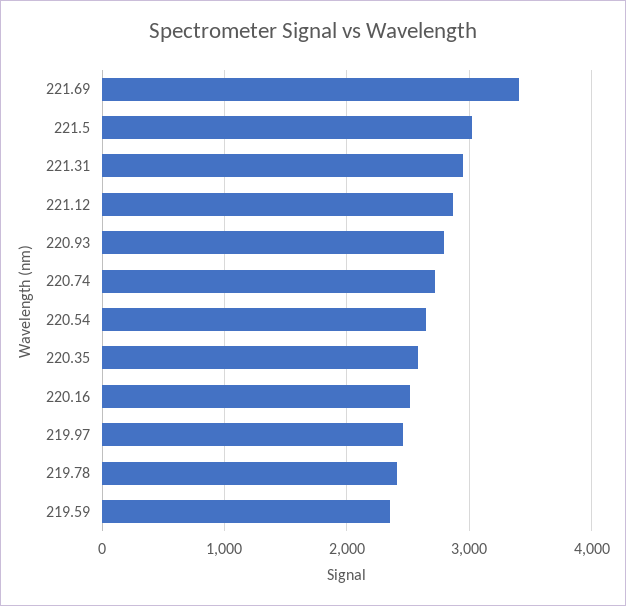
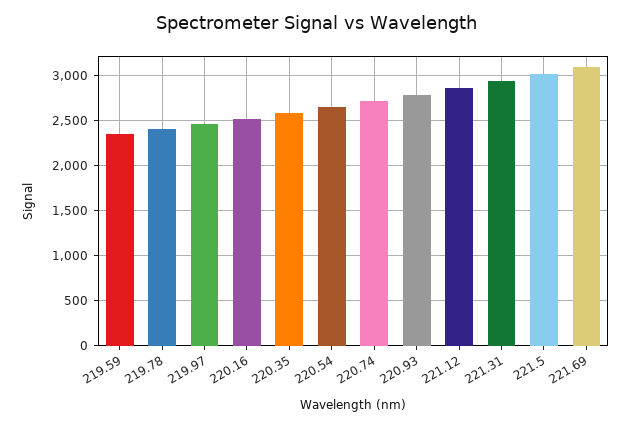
  {
-   "221.69": 3400,
+   "221.69": 3100,
    "221.5": 3000,
    "221.31": 2900,
    "221.12": 2900,
    "220.93": 2800,
    "220.74": 2700,
    "220.54": 2600,
    "220.35": 2600,
    "220.16": 2500,
    "219.97": 2500,
    "219.78": 2400,
    "219.59": 2400
  }

